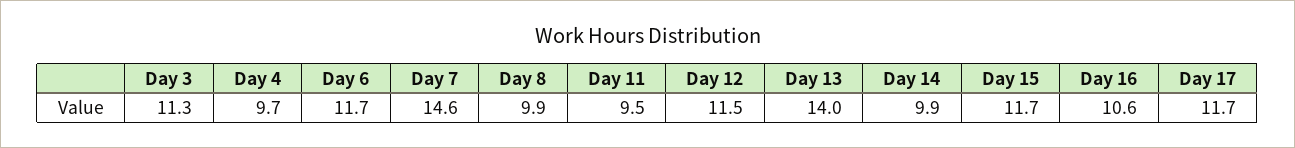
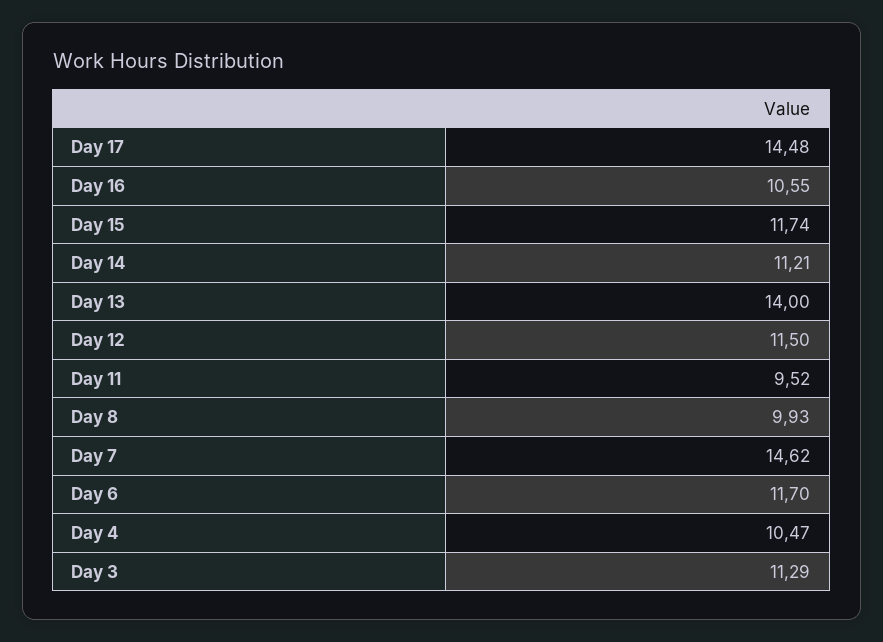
  {
    "Day 3": 11.29,
-   "Day 4": 9.7,
+   "Day 4": 10.47,
    "Day 6": 11.7,
    "Day 7": 14.62,
    "Day 8": 9.93,
    "Day 11": 9.52,
    "Day 12": 11.5,
    "Day 13": 14,
-   "Day 14": 9.9,
+   "Day 14": 11.21,
    "Day 15": 11.74,
    "Day 16": 10.55,
-   "Day 17": 11.7
+   "Day 17": 14.48
  }

